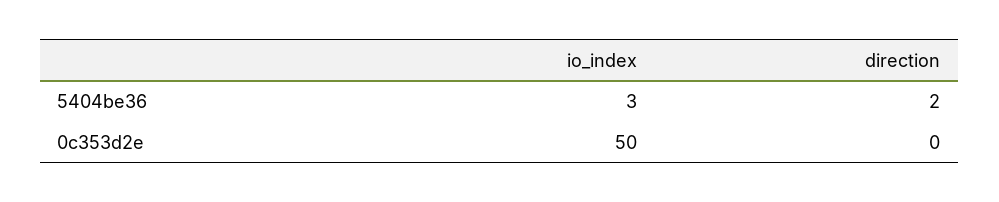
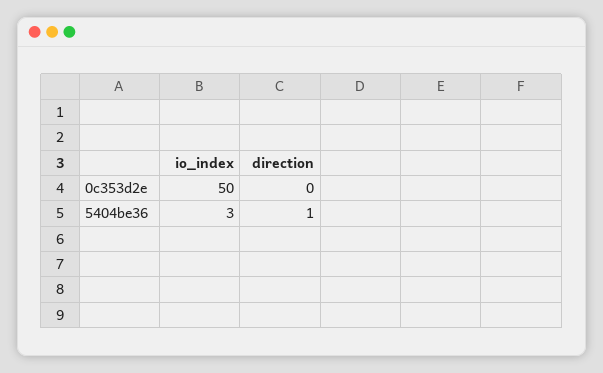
  {
    "io_index": {
      "5404be36": 3,
      "0c353d2e": 50
    },
    "direction": {
-     "5404be36": 2,
+     "5404be36": 1,
      "0c353d2e": 0
    }
  }

